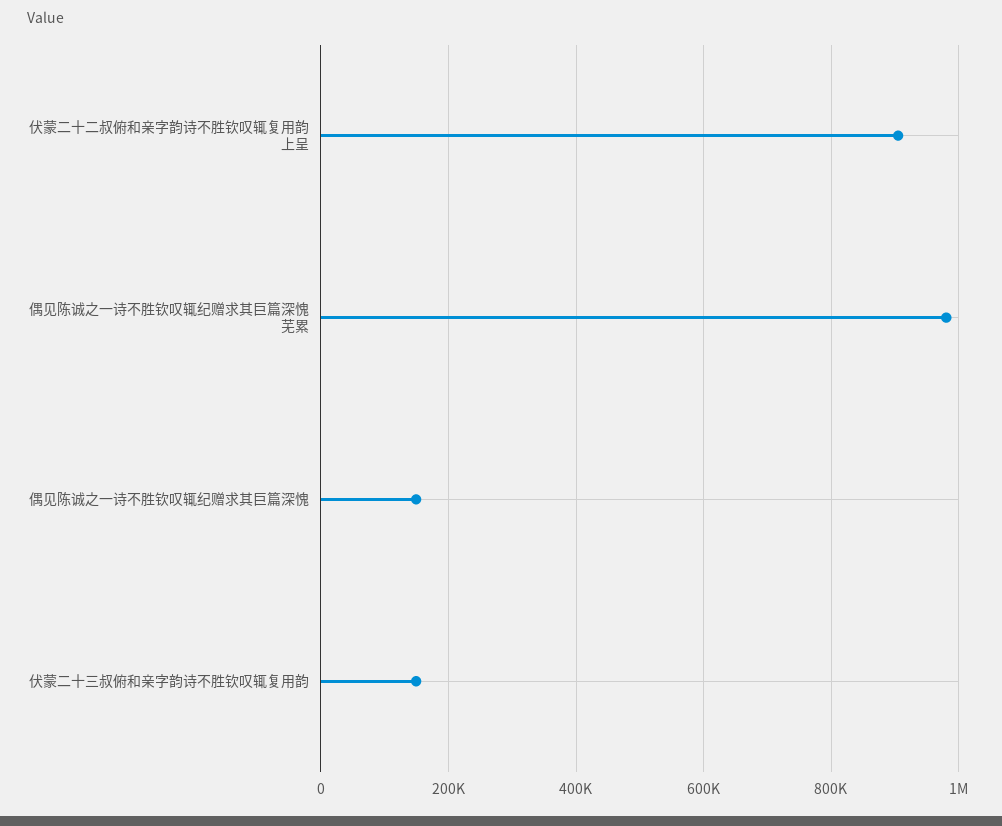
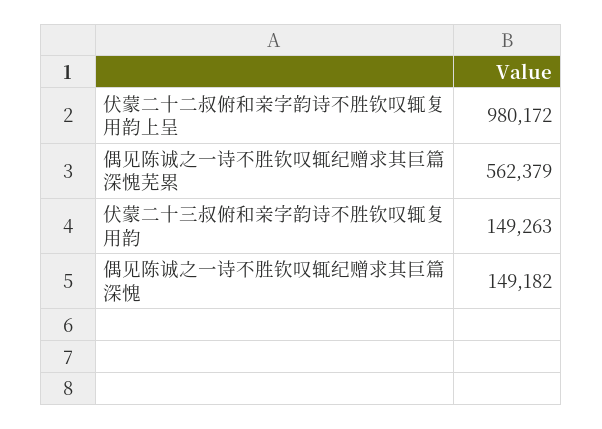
  {
-   "伏蒙二十二叔俯和亲字韵诗不胜钦叹辄复用韵上呈": 900000,
+   "伏蒙二十二叔俯和亲字韵诗不胜钦叹辄复用韵上呈": 980172,
-   "偶见陈诚之一诗不胜钦叹辄纪赠求其巨篇深愧芜累": 980000,
+   "偶见陈诚之一诗不胜钦叹辄纪赠求其巨篇深愧芜累": 562379,
    "偶见陈诚之一诗不胜钦叹辄纪赠求其巨篇深愧": 149182,
    "伏蒙二十三叔俯和亲字韵诗不胜钦叹辄复用韵": 149263
  }

